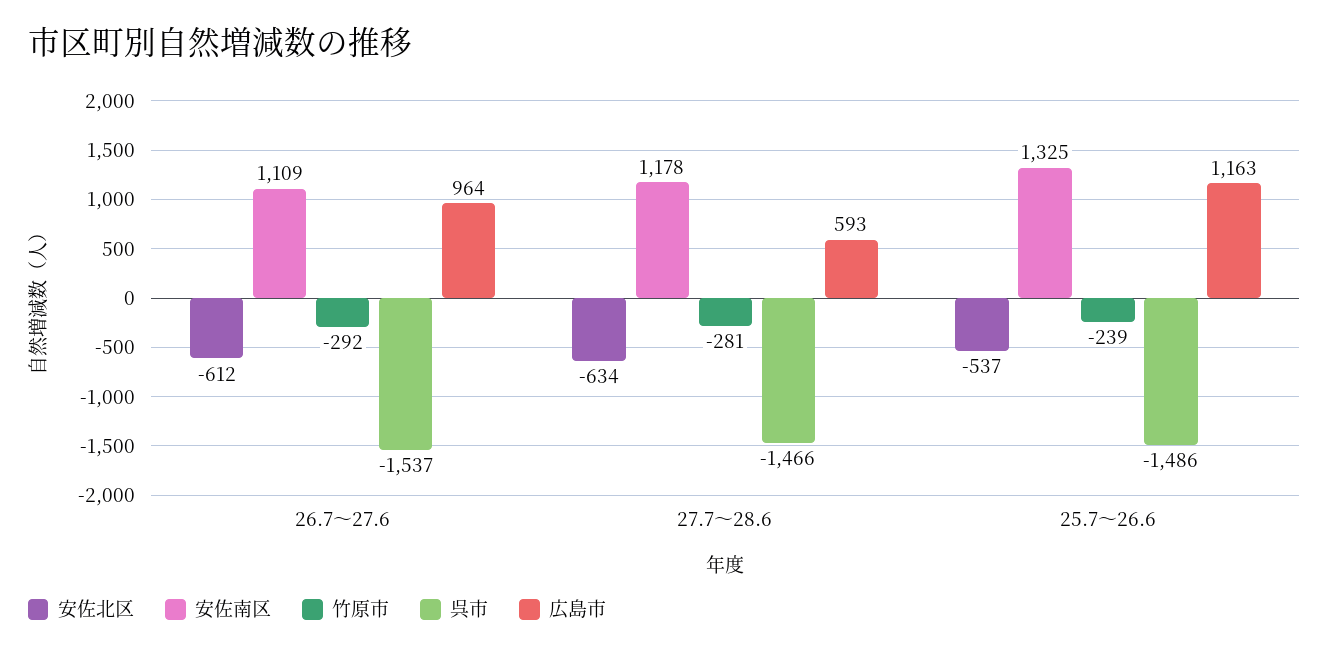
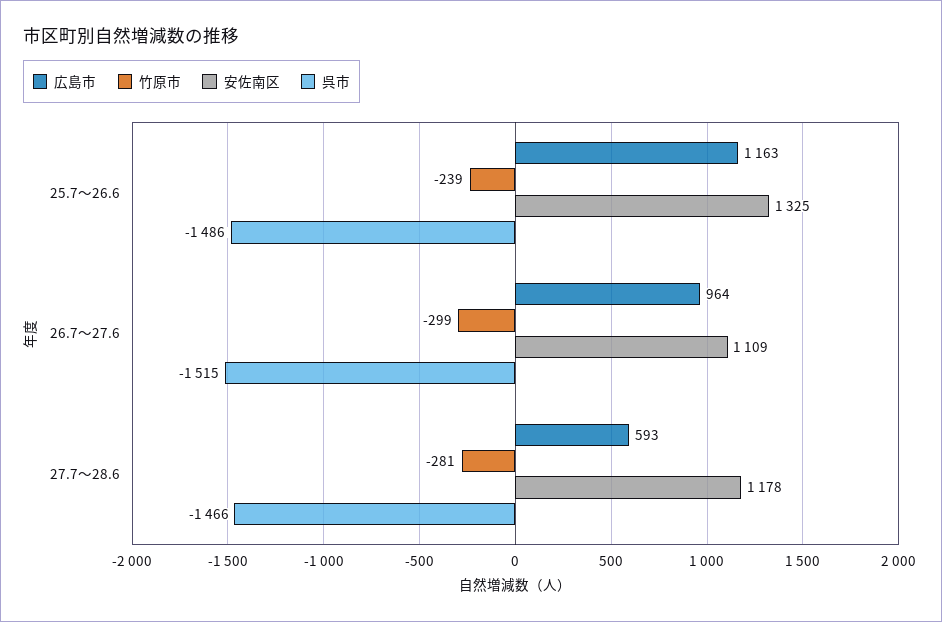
  {
-   "安佐北区": {
-     "26.7～27.6": -612,
-     "27.7～28.6": -634,
-     "25.7～26.6": -537
-   },
    "安佐南区": {
      "26.7～27.6": 1109,
      "27.7～28.6": 1178,
      "25.7～26.6": 1325
    },
    "竹原市": {
-     "26.7～27.6": -292,
+     "26.7～27.6": -299,
      "27.7～28.6": -281,
      "25.7～26.6": -239
    },
    "呉市": {
-     "26.7～27.6": -1537,
+     "26.7～27.6": -1515,
      "27.7～28.6": -1466,
      "25.7～26.6": -1486
    },
    "広島市": {
      "26.7～27.6": 964,
      "27.7～28.6": 593,
      "25.7～26.6": 1163
    }
  }

